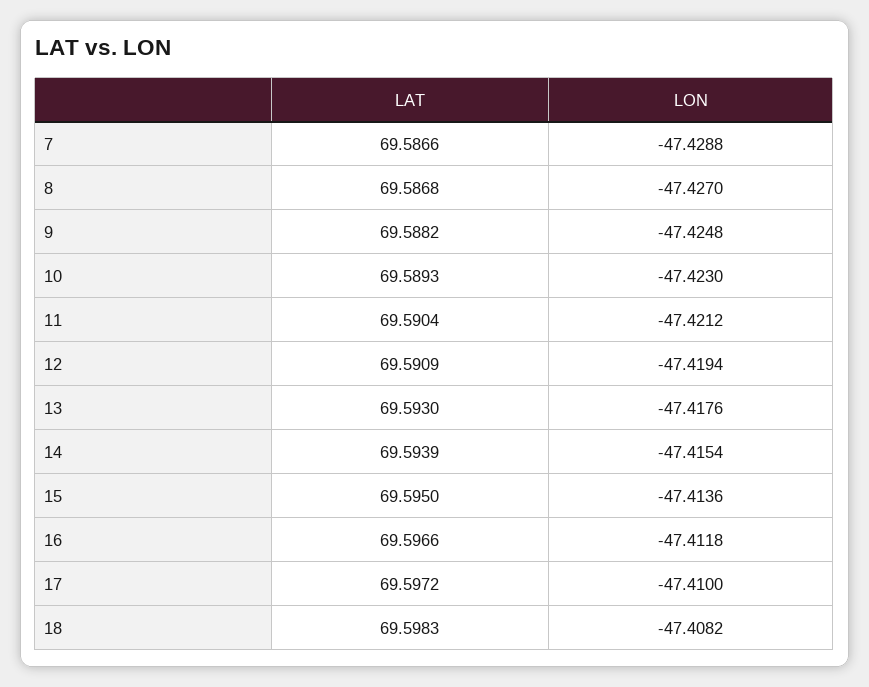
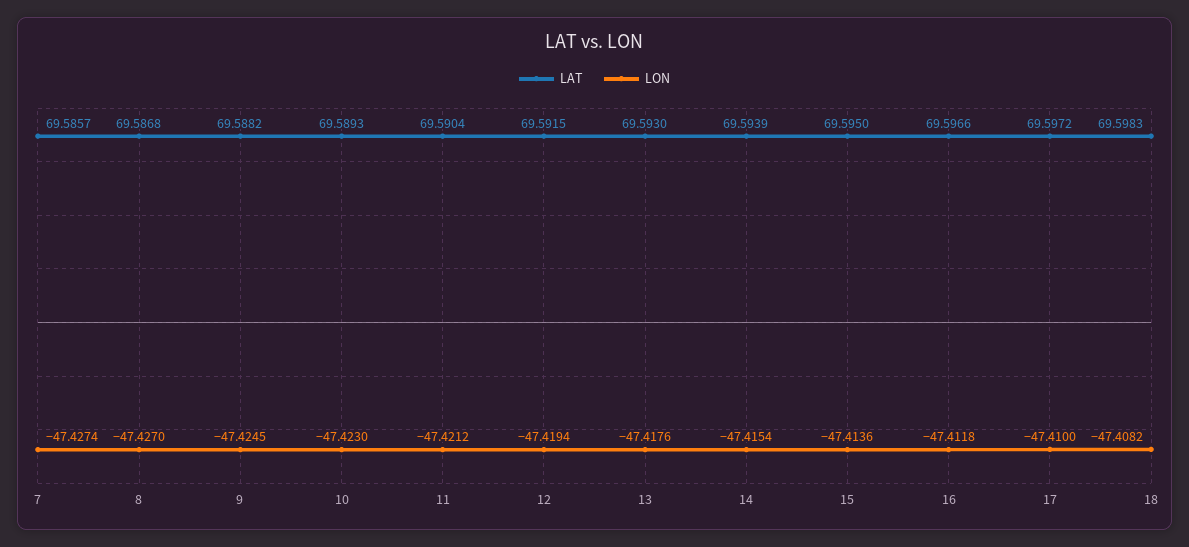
  {
    "LAT": {
-     "7": 69.5866,
+     "7": 69.5857,
      "8": 69.5868,
      "9": 69.5882,
      "10": 69.5893,
      "11": 69.5904,
-     "12": 69.5909,
+     "12": 69.5915,
      "13": 69.593,
      "14": 69.5939,
      "15": 69.595,
      "16": 69.5966,
      "17": 69.5972,
      "18": 69.5983
    },
    "LON": {
-     "7": -47.4288,
+     "7": -47.4274,
      "8": -47.427,
-     "9": -47.4248,
+     "9": -47.4245,
      "10": -47.423,
      "11": -47.4212,
      "12": -47.4194,
      "13": -47.4176,
      "14": -47.4154,
      "15": -47.4136,
      "16": -47.4118,
      "17": -47.41,
      "18": -47.4082
    }
  }

